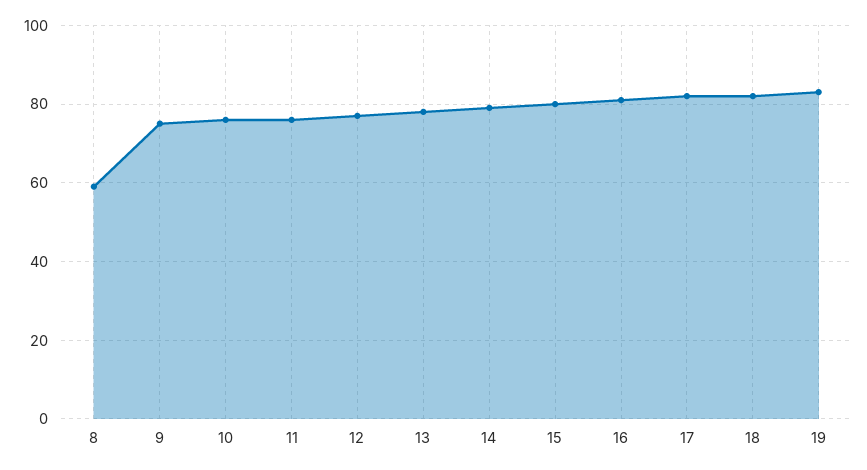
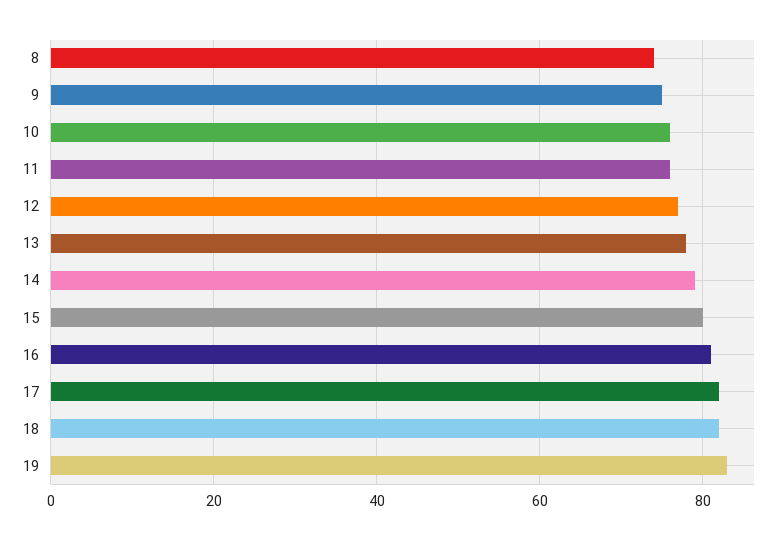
  {
-   "8": 60,
+   "8": 75,
    "9": 75,
    "10": 75,
    "11": 75,
    "12": 75,
    "13": 80,
    "14": 80,
    "15": 80,
    "16": 80,
    "17": 80,
    "18": 80,
    "19": 85
  }

